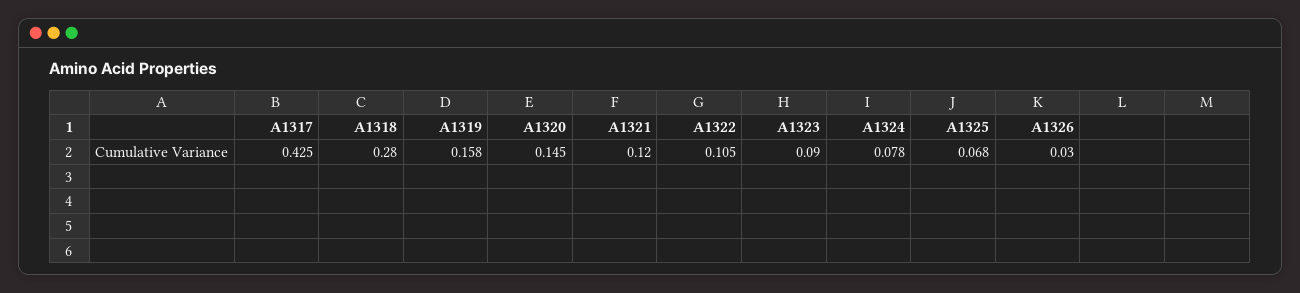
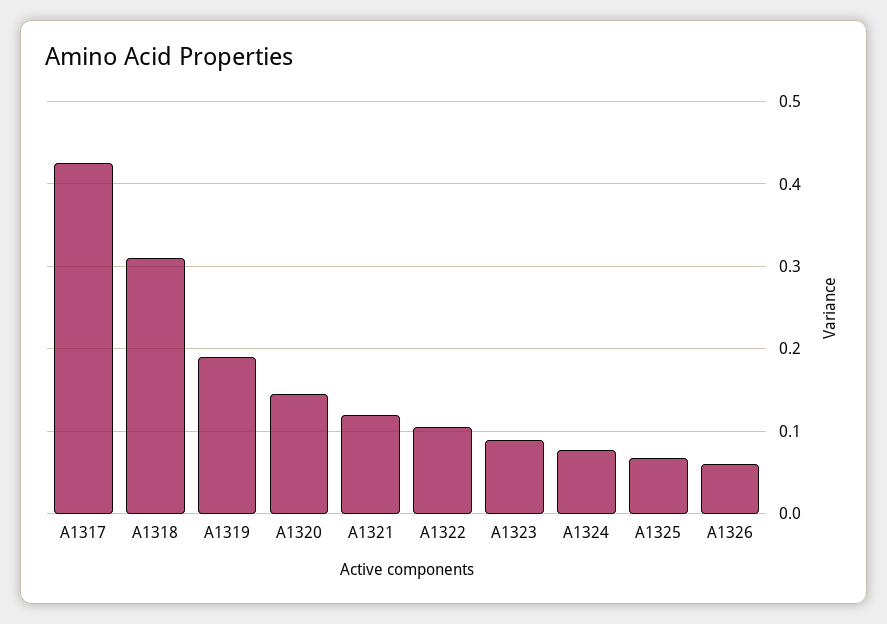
  {
    "A1317": 0.425,
-   "A1318": 0.28,
+   "A1318": 0.31,
-   "A1319": 0.158,
+   "A1319": 0.19,
    "A1320": 0.145,
    "A1321": 0.12,
    "A1322": 0.105,
    "A1323": 0.09,
    "A1324": 0.078,
    "A1325": 0.068,
-   "A1326": 0.03
+   "A1326": 0.06
  }

